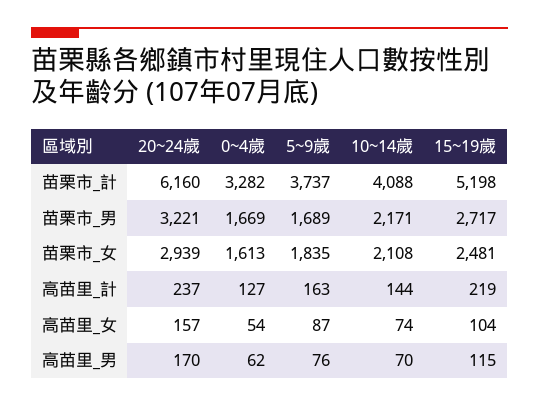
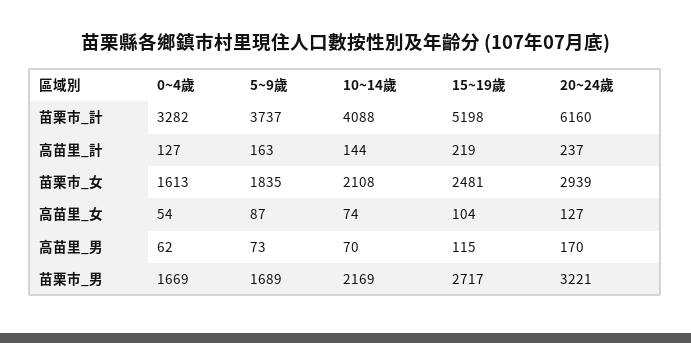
  {
    "20~24歲": {
      "苗栗市_計": 6160,
      "苗栗市_男": 3221,
      "苗栗市_女": 2939,
      "高苗里_計": 237,
-     "高苗里_女": 157,
+     "高苗里_女": 127,
      "高苗里_男": 170
    },
    "0~4歲": {
      "苗栗市_計": 3282,
      "苗栗市_男": 1669,
      "苗栗市_女": 1613,
      "高苗里_計": 127,
      "高苗里_女": 54,
      "高苗里_男": 62
    },
    "5~9歲": {
      "苗栗市_計": 3737,
      "苗栗市_男": 1689,
      "苗栗市_女": 1835,
      "高苗里_計": 163,
      "高苗里_女": 87,
-     "高苗里_男": 76
+     "高苗里_男": 73
    },
    "10~14歲": {
      "苗栗市_計": 4088,
-     "苗栗市_男": 2171,
+     "苗栗市_男": 2169,
      "苗栗市_女": 2108,
      "高苗里_計": 144,
      "高苗里_女": 74,
      "高苗里_男": 70
    },
    "15~19歲": {
      "苗栗市_計": 5198,
      "苗栗市_男": 2717,
      "苗栗市_女": 2481,
      "高苗里_計": 219,
      "高苗里_女": 104,
      "高苗里_男": 115
    }
  }

